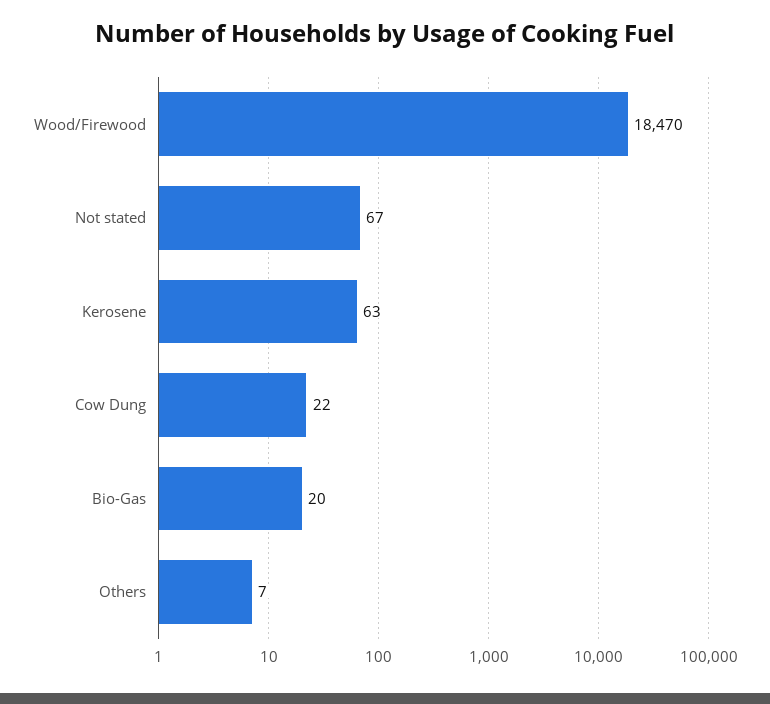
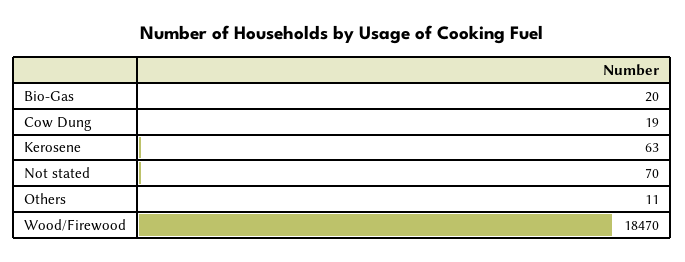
  {
    "Wood/Firewood": 18470,
-   "Not stated": 67,
+   "Not stated": 70,
    "Kerosene": 63,
-   "Cow Dung": 22,
+   "Cow Dung": 19,
    "Bio-Gas": 20,
-   "Others": 7
+   "Others": 11
  }

